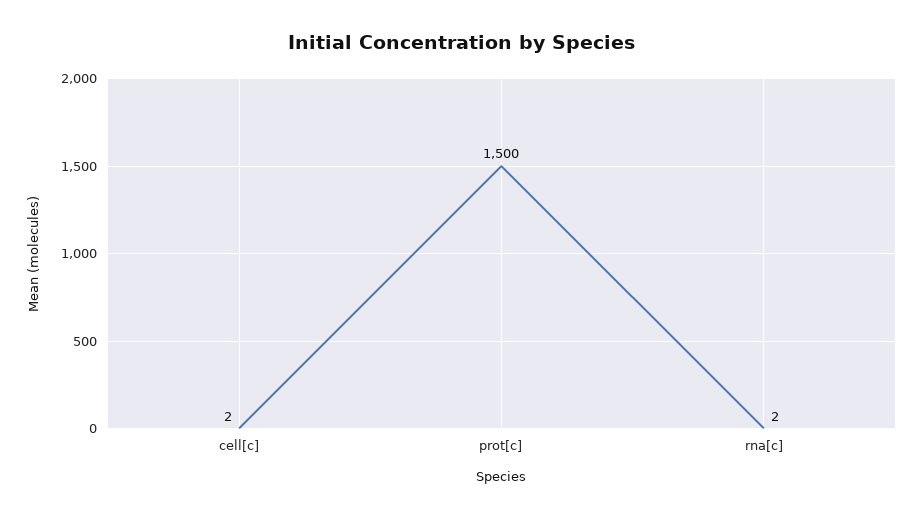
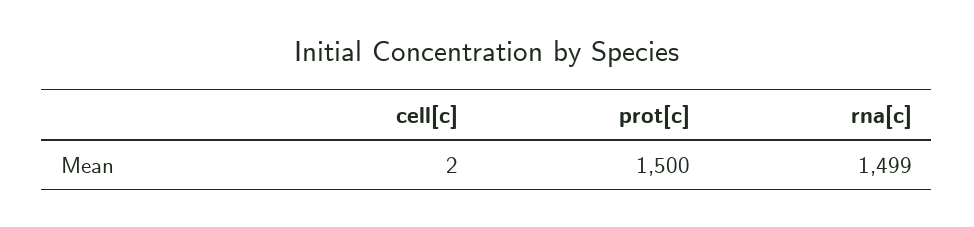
  {
    "cell[c]": 2,
    "prot[c]": 1500,
-   "rna[c]": 2
+   "rna[c]": 1499
  }

